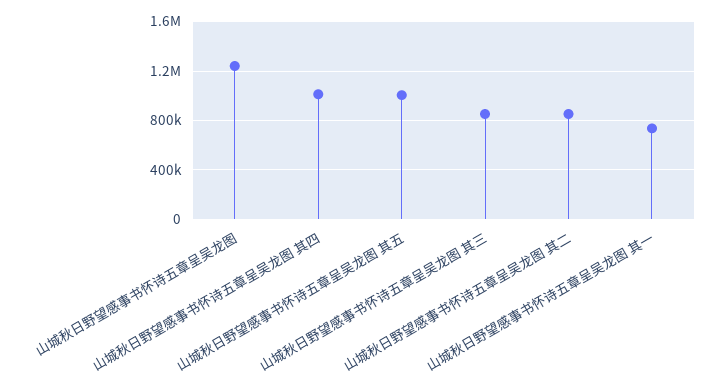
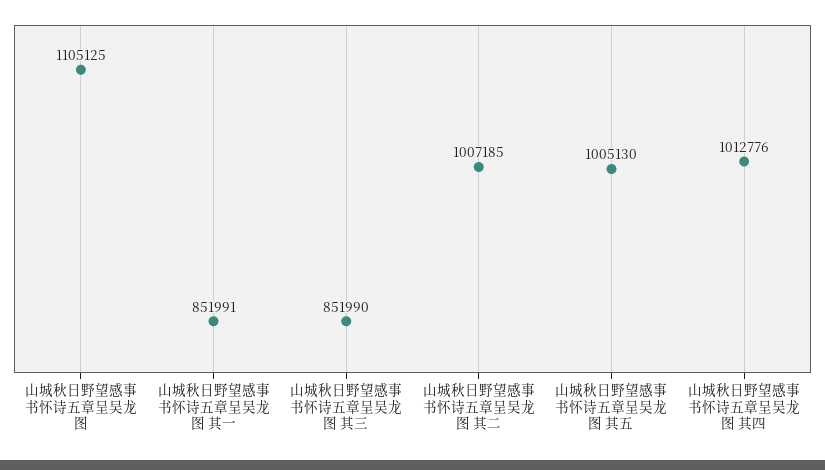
  {
-   "山城秋日野望感事书怀诗五章呈吴龙图": 1250000,
+   "山城秋日野望感事书怀诗五章呈吴龙图": 1105125,
    "山城秋日野望感事书怀诗五章呈吴龙图 其四": 1012776,
    "山城秋日野望感事书怀诗五章呈吴龙图 其五": 1005130,
    "山城秋日野望感事书怀诗五章呈吴龙图 其三": 851990,
-   "山城秋日野望感事书怀诗五章呈吴龙图 其二": 850000,
+   "山城秋日野望感事书怀诗五章呈吴龙图 其二": 1007185,
-   "山城秋日野望感事书怀诗五章呈吴龙图 其一": 750000
+   "山城秋日野望感事书怀诗五章呈吴龙图 其一": 851991
  }

